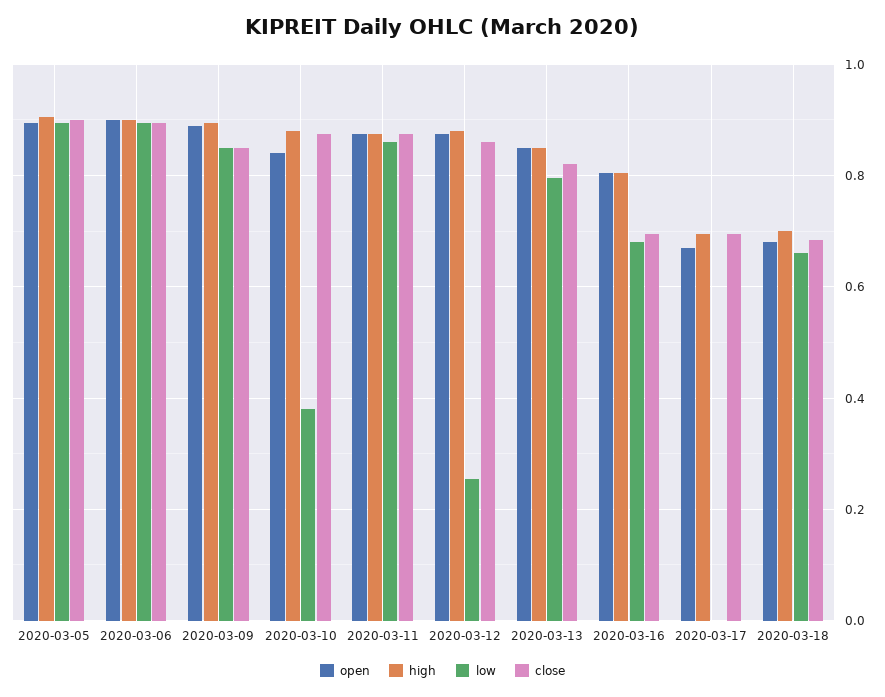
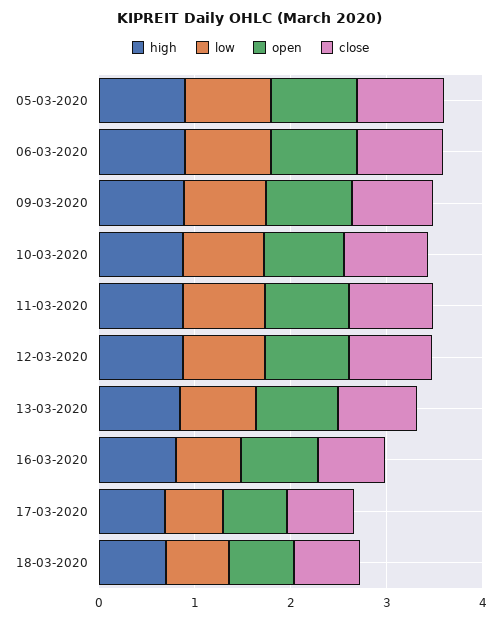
  {
    "open": {
      "2020-03-05": 0.9,
      "2020-03-06": 0.9,
      "2020-03-09": 0.9,
      "2020-03-10": 0.84,
      "2020-03-11": 0.88,
      "2020-03-12": 0.88,
      "2020-03-13": 0.86,
      "2020-03-16": 0.8,
      "2020-03-17": 0.68,
      "2020-03-18": 0.68
    },
    "high": {
      "2020-03-05": 0.9,
      "2020-03-06": 0.9,
      "2020-03-09": 0.9,
      "2020-03-10": 0.88,
      "2020-03-11": 0.88,
      "2020-03-12": 0.88,
      "2020-03-13": 0.86,
      "2020-03-16": 0.8,
      "2020-03-17": 0.7,
      "2020-03-18": 0.7
    },
    "low": {
      "2020-03-05": 0.9,
      "2020-03-06": 0.9,
      "2020-03-09": 0.86,
-     "2020-03-10": 0.38,
+     "2020-03-10": 0.8,
      "2020-03-11": 0.86,
-     "2020-03-12": 0.26,
+     "2020-03-12": 0.8,
      "2020-03-13": 0.8,
      "2020-03-16": 0.68,
-     "2020-03-17": 0,
+     "2020-03-17": 0.6,
      "2020-03-18": 0.66
    },
    "close": {
      "2020-03-05": 0.9,
      "2020-03-06": 0.9,
      "2020-03-09": 0.86,
      "2020-03-10": 0.88,
      "2020-03-11": 0.88,
      "2020-03-12": 0.86,
      "2020-03-13": 0.82,
      "2020-03-16": 0.7,
      "2020-03-17": 0.7,
      "2020-03-18": 0.68
    }
  }

